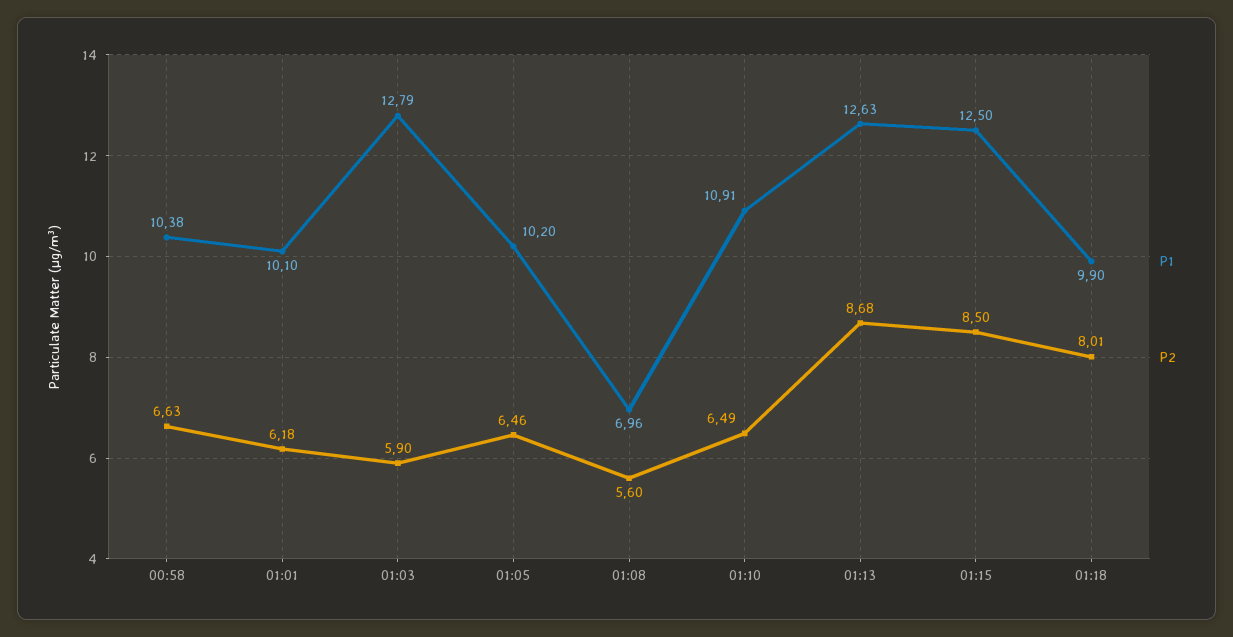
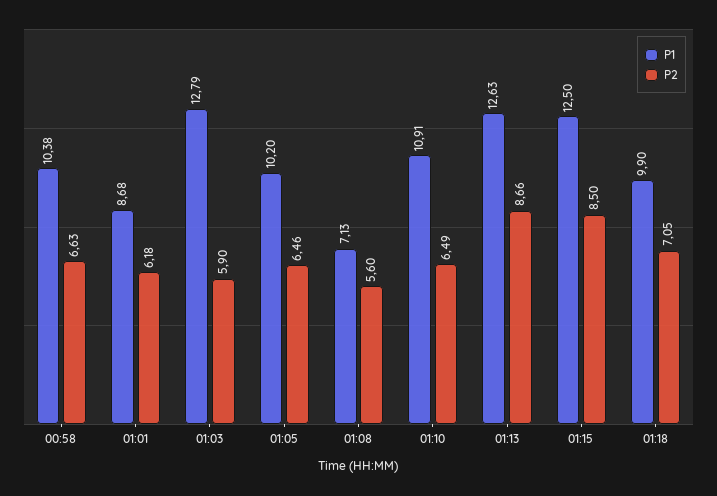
  {
    "P1": {
      "00:58": 10.38,
-     "01:01": 10.1,
+     "01:01": 8.68,
      "01:03": 12.79,
      "01:05": 10.2,
-     "01:08": 6.96,
+     "01:08": 7.13,
      "01:10": 10.91,
      "01:13": 12.63,
      "01:15": 12.5,
      "01:18": 9.9
    },
    "P2": {
      "00:58": 6.63,
      "01:01": 6.18,
      "01:03": 5.9,
      "01:05": 6.46,
      "01:08": 5.6,
      "01:10": 6.49,
-     "01:13": 8.68,
+     "01:13": 8.66,
      "01:15": 8.5,
-     "01:18": 8.01
+     "01:18": 7.05
    }
  }

